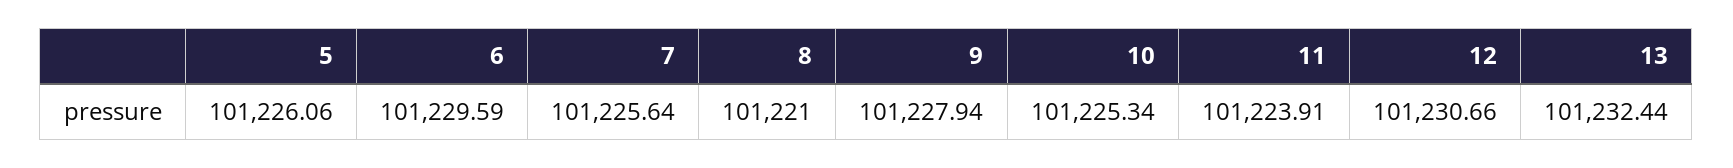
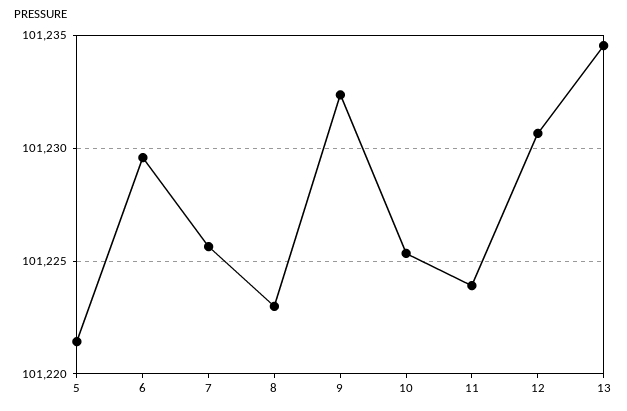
  {
-   "5": 101226.06,
+   "5": 101221.5,
    "6": 101229.59,
    "7": 101225.64,
-   "8": 101221,
+   "8": 101223,
-   "9": 101227.94,
+   "9": 101232.5,
    "10": 101225.34,
    "11": 101223.91,
    "12": 101230.66,
-   "13": 101232.44
+   "13": 101234.5
  }

